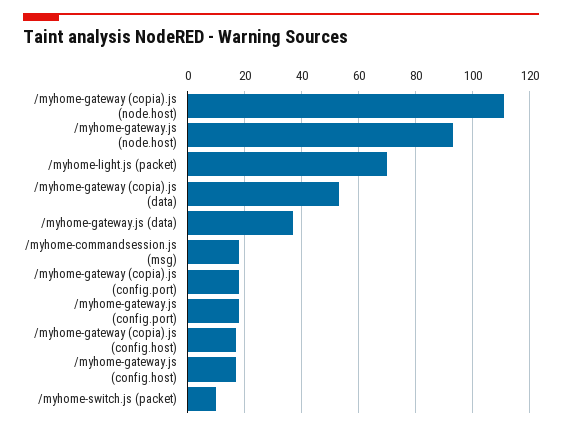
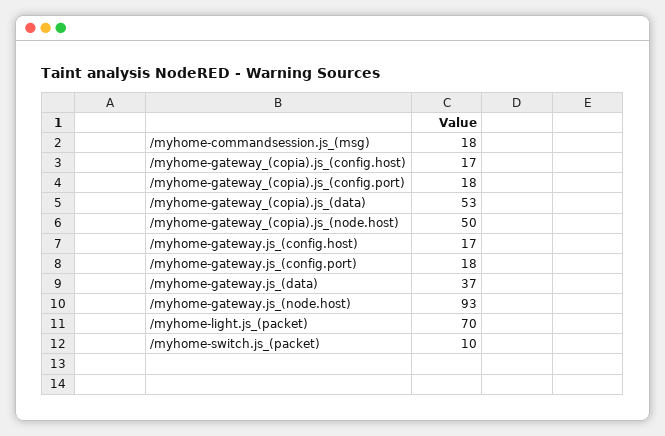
  {
-   "/myhome-gateway (copia).js (node.host)": 110,
+   "/myhome-gateway (copia).js (node.host)": 50,
    "/myhome-gateway.js (node.host)": 93,
    "/myhome-light.js (packet)": 70,
    "/myhome-gateway (copia).js (data)": 53,
    "/myhome-gateway.js (data)": 37,
    "/myhome-commandsession.js (msg)": 18,
    "/myhome-gateway (copia).js (config.port)": 18,
    "/myhome-gateway.js (config.port)": 18,
    "/myhome-gateway (copia).js (config.host)": 17,
    "/myhome-gateway.js (config.host)": 17,
    "/myhome-switch.js (packet)": 10
  }

